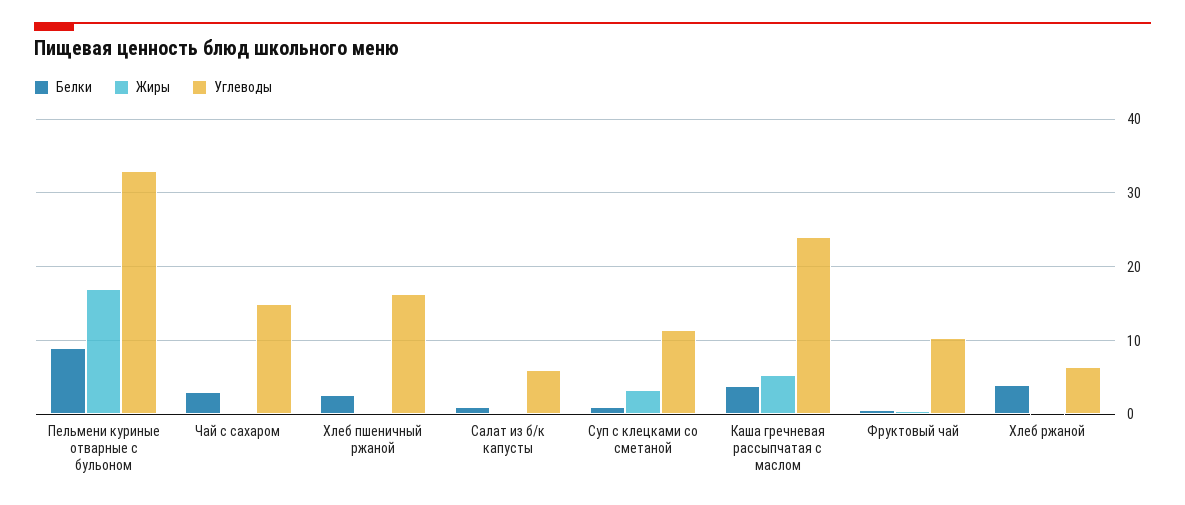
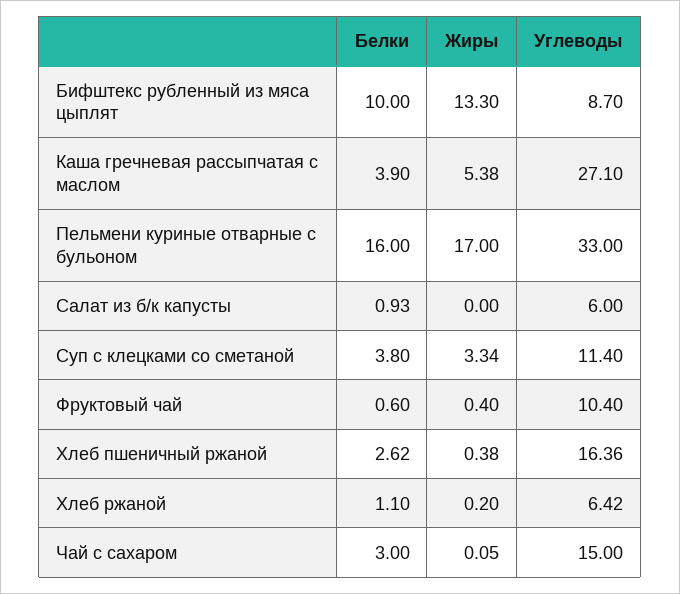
  {
    "Белки": {
-     "Пельмени куриные отварные с бульоном": 9,
+     "Пельмени куриные отварные с бульоном": 16,
      "Чай с сахаром": 3,
      "Хлеб пшеничный ржаной": 2.62,
      "Салат из б/к капусты": 0.93,
-     "Суп с клецками со сметаной": 1,
+     "Суп с клецками со сметаной": 3.8,
      "Каша гречневая рассыпчатая с маслом": 3.9,
      "Фруктовый чай": 0.6,
-     "Хлеб ржаной": 4
+     "Хлеб ржаной": 1.1,
+     "Бифштекс рубленный из мяса цыплят": 10
    },
    "Жиры": {
      "Пельмени куриные отварные с бульоном": 17,
      "Чай с сахаром": 0.05,
      "Хлеб пшеничный ржаной": 0.38,
      "Салат из б/к капусты": 0,
      "Суп с клецками со сметаной": 3.34,
      "Каша гречневая рассыпчатая с маслом": 5.38,
      "Фруктовый чай": 0.4,
-     "Хлеб ржаной": 0.2
+     "Хлеб ржаной": 0.2,
+     "Бифштекс рубленный из мяса цыплят": 13.3
    },
    "Углеводы": {
      "Пельмени куриные отварные с бульоном": 33,
      "Чай с сахаром": 15,
      "Хлеб пшеничный ржаной": 16.36,
      "Салат из б/к капусты": 6,
      "Суп с клецками со сметаной": 11.4,
-     "Каша гречневая рассыпчатая с маслом": 24,
+     "Каша гречневая рассыпчатая с маслом": 27.1,
      "Фруктовый чай": 10.4,
-     "Хлеб ржаной": 6.42
+     "Хлеб ржаной": 6.42,
+     "Бифштекс рубленный из мяса цыплят": 8.7
    }
  }

